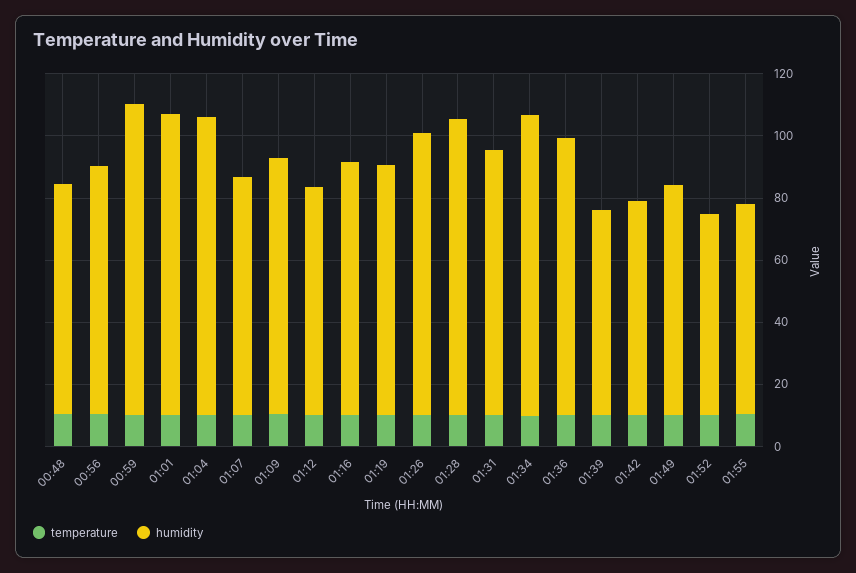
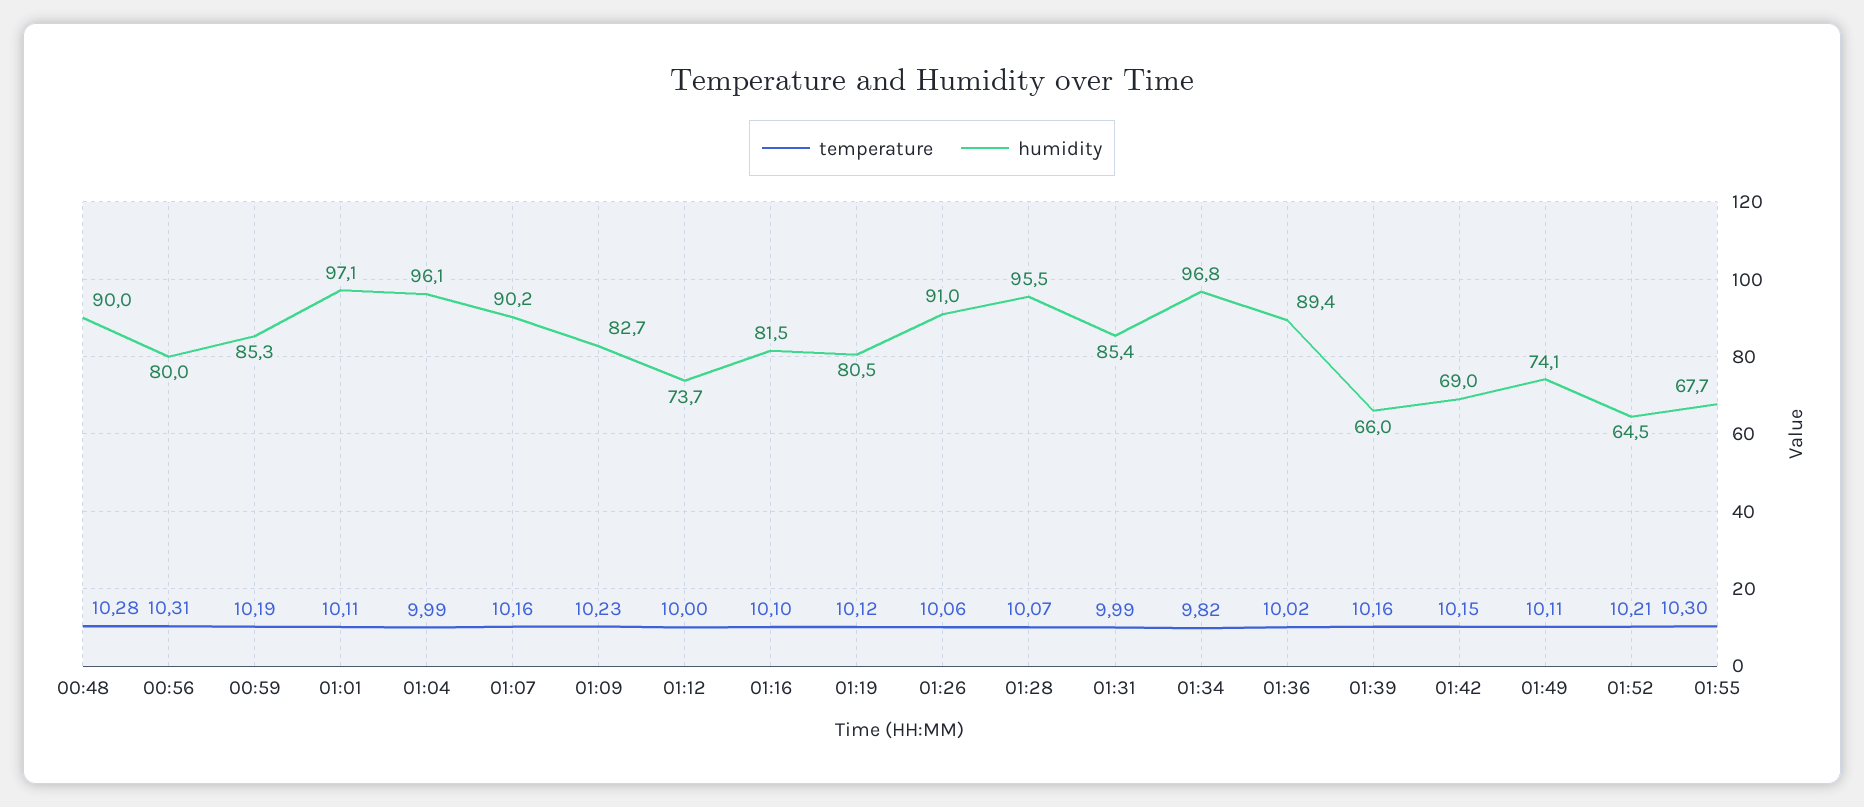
  {
    "temperature": {
      "00:48": 10.28,
      "00:56": 10.31,
      "00:59": 10.19,
      "01:01": 10.11,
      "01:04": 9.99,
      "01:07": 10.16,
      "01:09": 10.23,
      "01:12": 10,
      "01:16": 10.1,
      "01:19": 10.12,
      "01:26": 10.06,
      "01:28": 10.07,
      "01:31": 9.99,
      "01:34": 9.82,
      "01:36": 10.02,
      "01:39": 10.16,
      "01:42": 10.15,
      "01:49": 10.11,
      "01:52": 10.21,
      "01:55": 10.3
    },
    "humidity": {
-     "00:48": 75,
+     "00:48": 90,
      "00:56": 80,
-     "00:59": 100,
+     "00:59": 85.3,
      "01:01": 97.1,
      "01:04": 96.1,
-     "01:07": 75,
+     "01:07": 90.2,
      "01:09": 82.7,
      "01:12": 73.7,
      "01:16": 81.5,
      "01:19": 80.5,
      "01:26": 91,
      "01:28": 95.5,
      "01:31": 85.4,
      "01:34": 96.8,
      "01:36": 89.4,
      "01:39": 66,
      "01:42": 69,
      "01:49": 74.1,
      "01:52": 64.5,
      "01:55": 67.7
    }
  }

